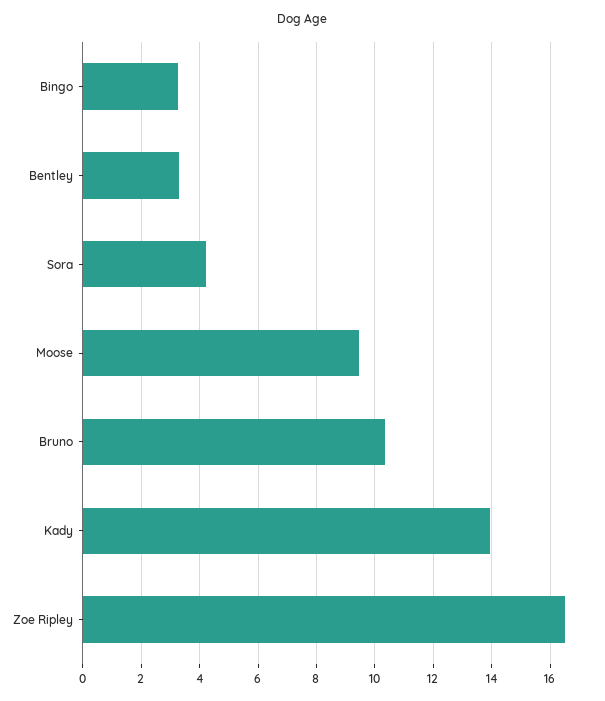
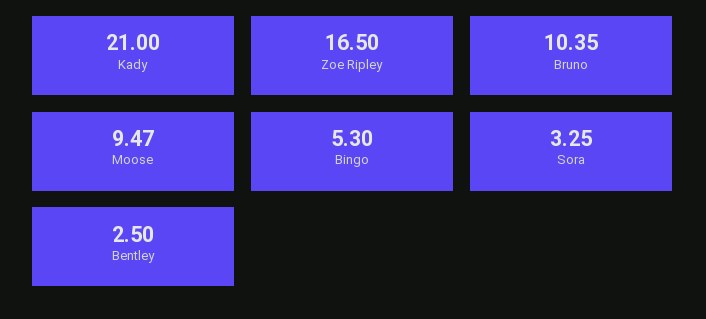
  {
-   "Bingo": 3.25,
+   "Bingo": 5.3,
-   "Bentley": 3.25,
+   "Bentley": 2.5,
-   "Sora": 4.25,
+   "Sora": 3.25,
    "Moose": 9.47,
    "Bruno": 10.35,
-   "Kady": 14,
+   "Kady": 21,
    "Zoe Ripley": 16.5
  }

